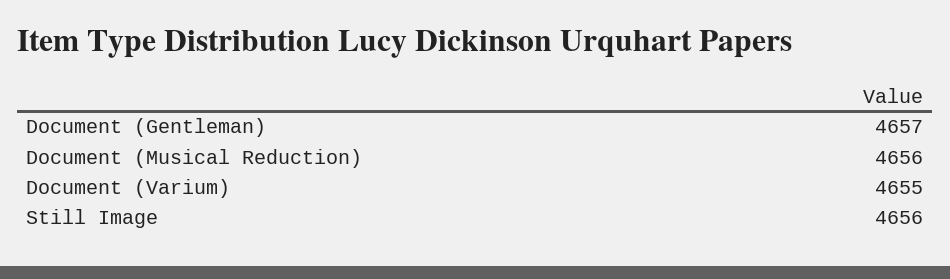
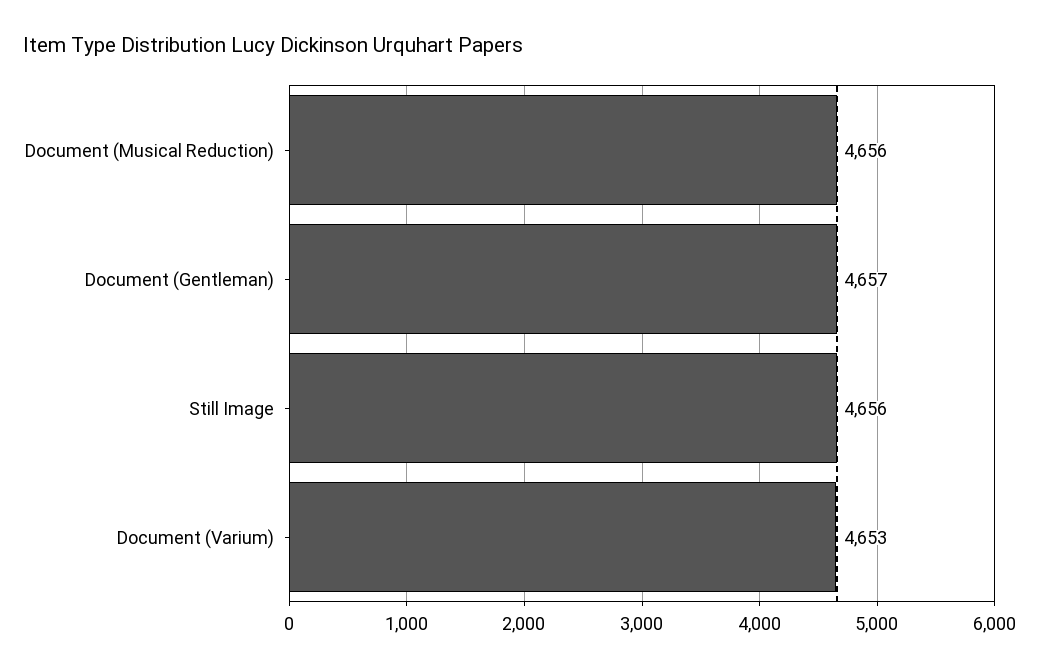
  {
    "Document (Gentleman)": 4657,
    "Document (Musical Reduction)": 4656,
-   "Document (Varium)": 4655,
+   "Document (Varium)": 4653,
    "Still Image": 4656
  }

